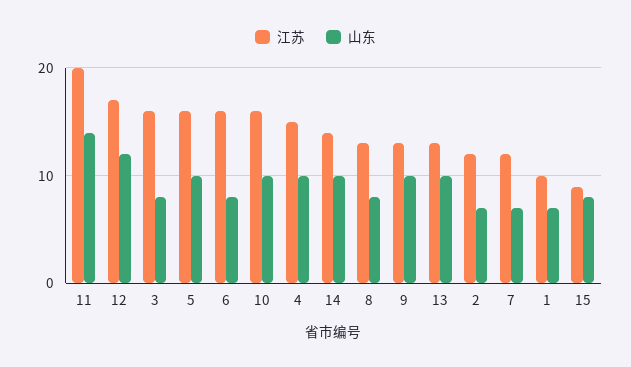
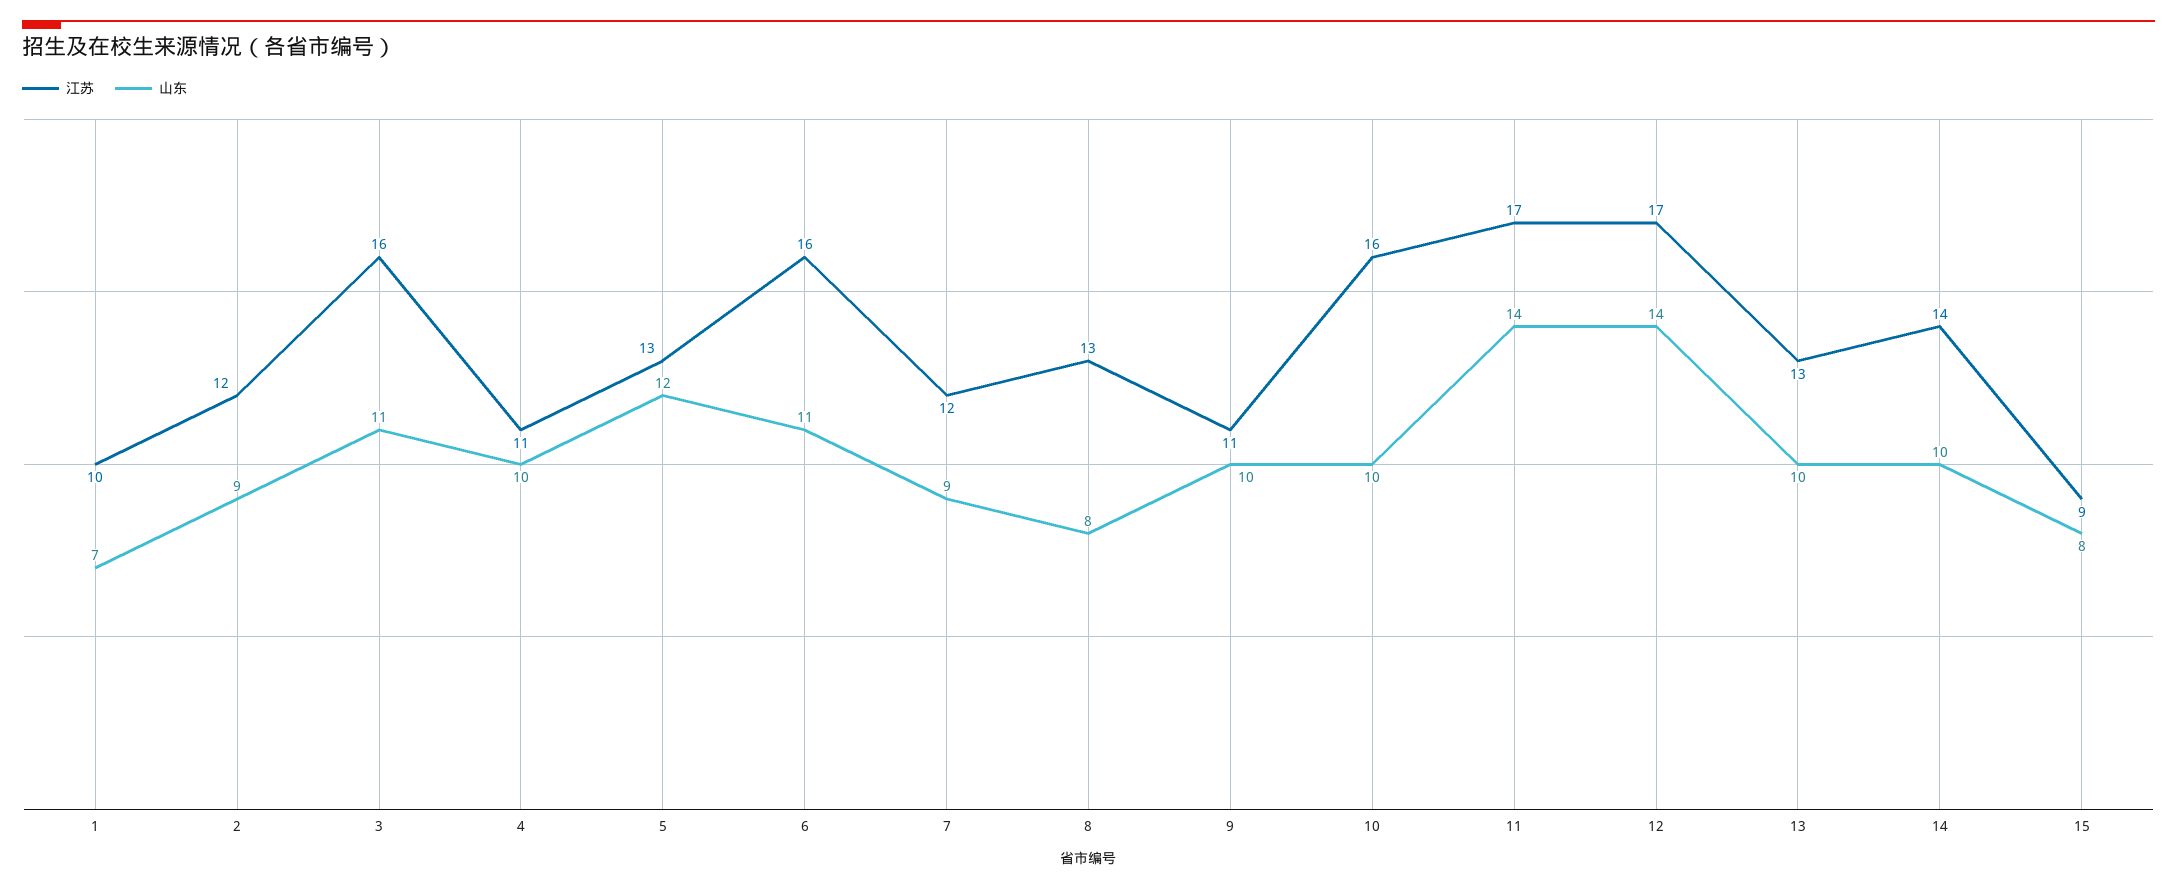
  {
    "江苏": {
-     "11": 20,
+     "11": 17,
      "12": 17,
      "3": 16,
-     "5": 16,
+     "5": 13,
      "6": 16,
      "10": 16,
-     "4": 15,
+     "4": 11,
      "14": 14,
      "8": 13,
-     "9": 13,
+     "9": 11,
      "13": 13,
      "2": 12,
      "7": 12,
      "1": 10,
      "15": 9
    },
    "山东": {
      "11": 14,
-     "12": 12,
+     "12": 14,
-     "3": 8,
+     "3": 11,
-     "5": 10,
+     "5": 12,
-     "6": 8,
+     "6": 11,
      "10": 10,
      "4": 10,
      "14": 10,
      "8": 8,
      "9": 10,
      "13": 10,
-     "2": 7,
+     "2": 9,
-     "7": 7,
+     "7": 9,
      "1": 7,
      "15": 8
    }
  }

